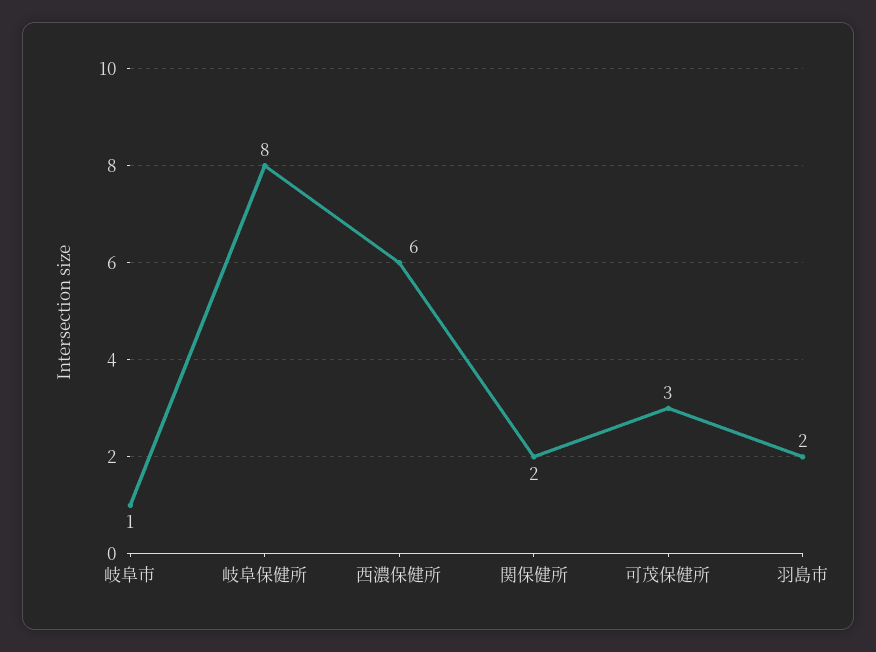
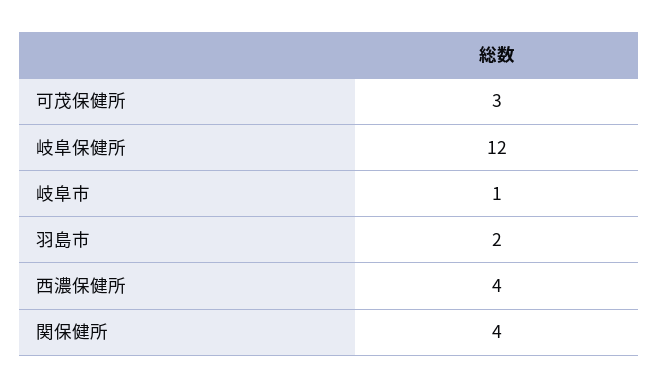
  {
    "岐阜市": 1,
-   "岐阜保健所": 8,
+   "岐阜保健所": 12,
-   "西濃保健所": 6,
+   "西濃保健所": 4,
-   "関保健所": 2,
+   "関保健所": 4,
    "可茂保健所": 3,
    "羽島市": 2
  }

